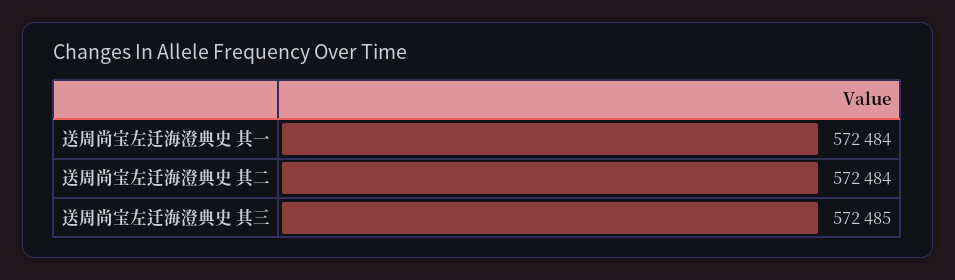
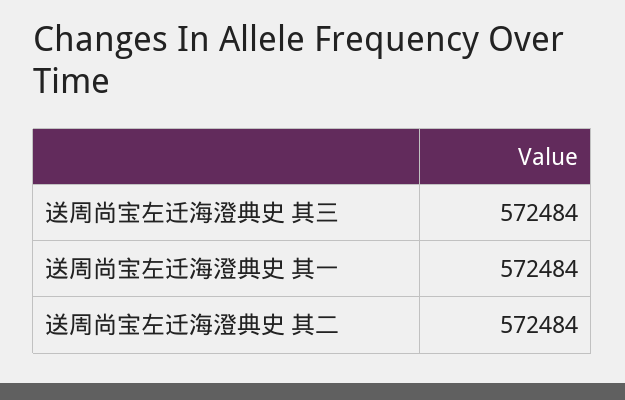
  {
    "送周尚宝左迁海澄典史 其一": 572484,
    "送周尚宝左迁海澄典史 其二": 572484,
-   "送周尚宝左迁海澄典史 其三": 572485
+   "送周尚宝左迁海澄典史 其三": 572484
  }

